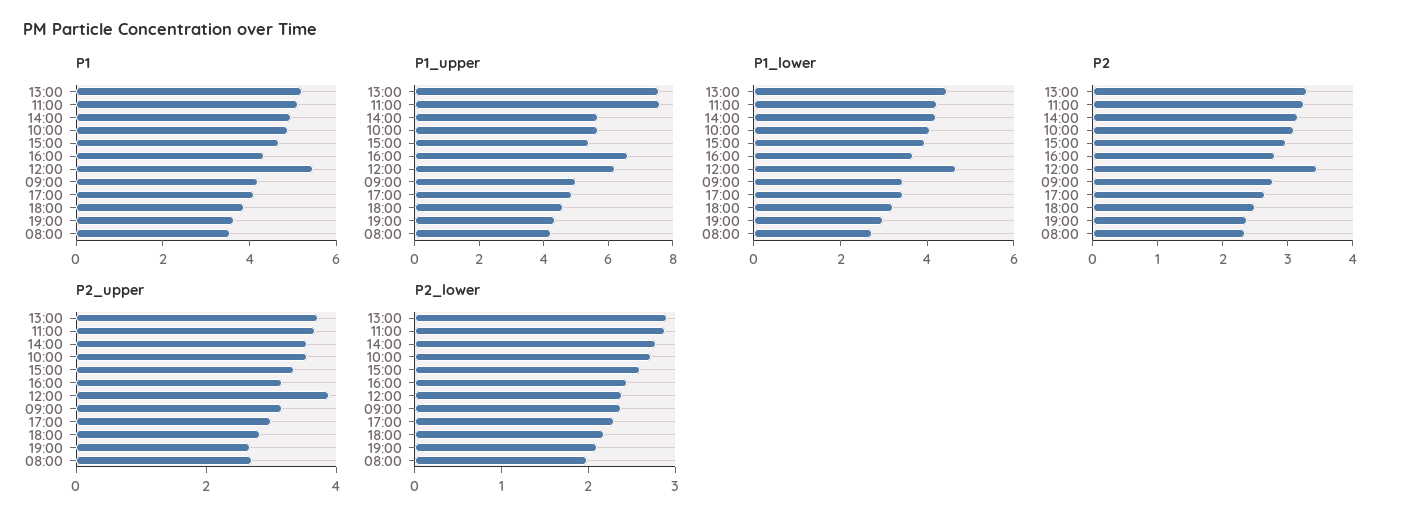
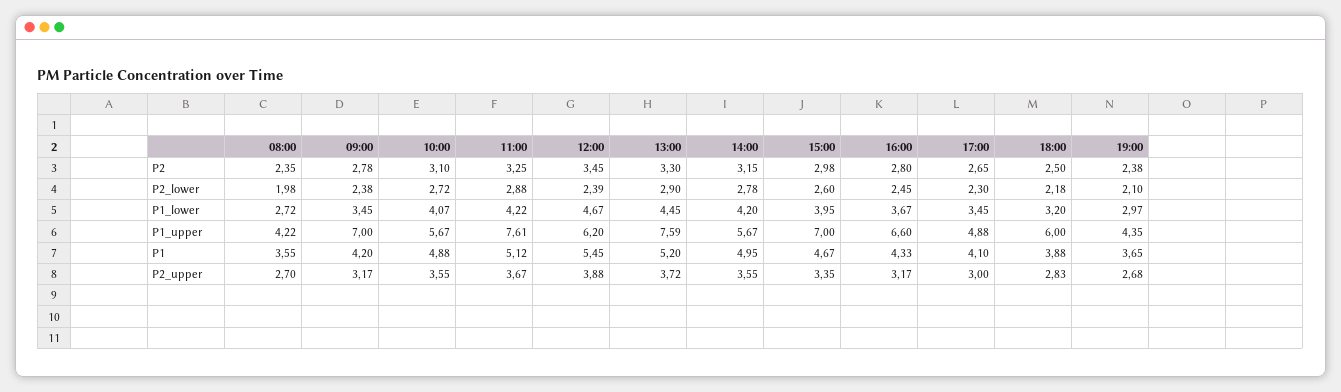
  {
    "P1": {
      "13:00": 5.2,
      "11:00": 5.12,
      "14:00": 4.95,
      "10:00": 4.88,
      "15:00": 4.67,
      "16:00": 4.33,
      "12:00": 5.45,
      "09:00": 4.2,
      "17:00": 4.1,
      "18:00": 3.88,
      "19:00": 3.65,
      "08:00": 3.55
    },
    "P1_upper": {
      "13:00": 7.59,
      "11:00": 7.61,
      "14:00": 5.67,
      "10:00": 5.67,
-     "15:00": 5.5,
+     "15:00": 7,
      "16:00": 6.6,
      "12:00": 6.2,
-     "09:00": 5,
+     "09:00": 7,
      "17:00": 4.88,
-     "18:00": 4.5,
+     "18:00": 6,
      "19:00": 4.35,
      "08:00": 4.22
    },
    "P1_lower": {
      "13:00": 4.45,
      "11:00": 4.22,
      "14:00": 4.2,
      "10:00": 4.07,
      "15:00": 3.95,
      "16:00": 3.67,
      "12:00": 4.67,
      "09:00": 3.45,
      "17:00": 3.45,
      "18:00": 3.2,
      "19:00": 2.97,
      "08:00": 2.72
    },
    "P2": {
      "13:00": 3.3,
      "11:00": 3.25,
      "14:00": 3.15,
      "10:00": 3.1,
      "15:00": 2.98,
      "16:00": 2.8,
      "12:00": 3.45,
      "09:00": 2.78,
      "17:00": 2.65,
      "18:00": 2.5,
      "19:00": 2.38,
      "08:00": 2.35
    },
    "P2_upper": {
      "13:00": 3.72,
      "11:00": 3.67,
      "14:00": 3.55,
      "10:00": 3.55,
      "15:00": 3.35,
      "16:00": 3.17,
      "12:00": 3.88,
      "09:00": 3.17,
      "17:00": 3,
      "18:00": 2.83,
      "19:00": 2.68,
      "08:00": 2.7
    },
    "P2_lower": {
      "13:00": 2.9,
      "11:00": 2.88,
      "14:00": 2.78,
      "10:00": 2.72,
      "15:00": 2.6,
      "16:00": 2.45,
      "12:00": 2.39,
      "09:00": 2.38,
      "17:00": 2.3,
      "18:00": 2.18,
      "19:00": 2.1,
      "08:00": 1.98
    }
  }

